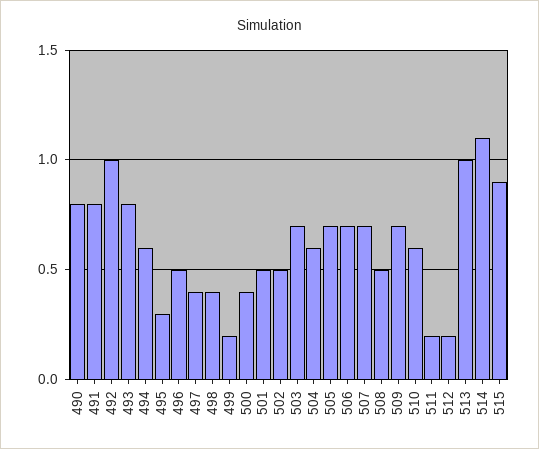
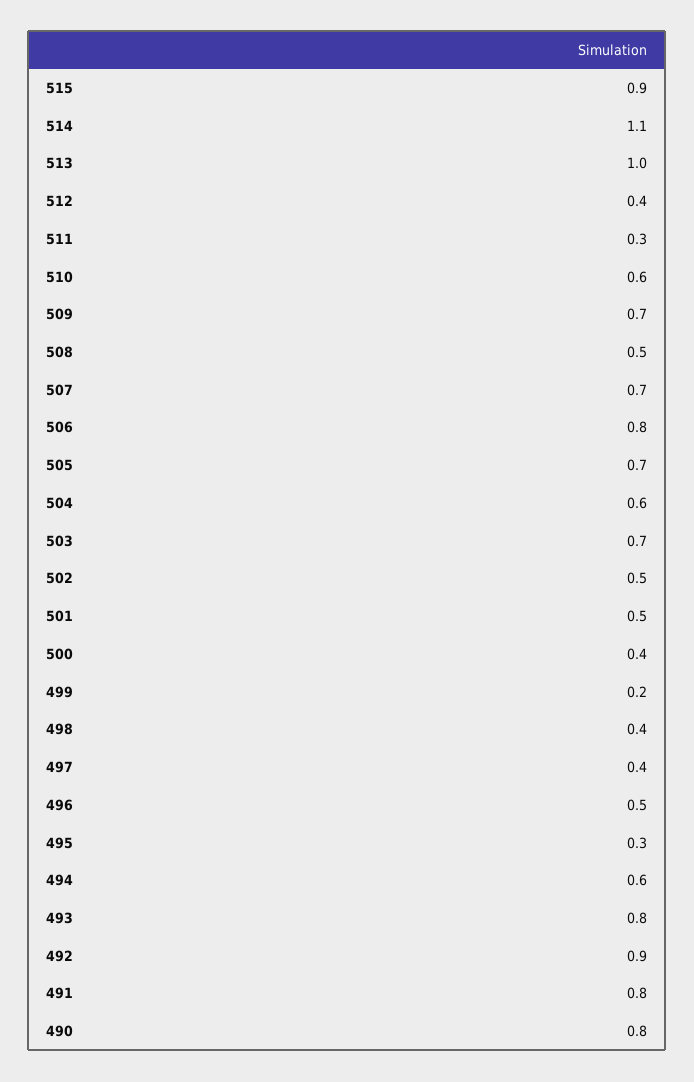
  {
    "490": 0.8,
    "491": 0.8,
-   "492": 1,
+   "492": 0.9,
    "493": 0.8,
    "494": 0.6,
    "495": 0.3,
    "496": 0.5,
    "497": 0.4,
    "498": 0.4,
    "499": 0.2,
    "500": 0.4,
    "501": 0.5,
    "502": 0.5,
    "503": 0.7,
    "504": 0.6,
    "505": 0.7,
-   "506": 0.7,
+   "506": 0.8,
    "507": 0.7,
    "508": 0.5,
    "509": 0.7,
    "510": 0.6,
-   "511": 0.2,
+   "511": 0.3,
-   "512": 0.2,
+   "512": 0.4,
    "513": 1,
    "514": 1.1,
    "515": 0.9
  }

